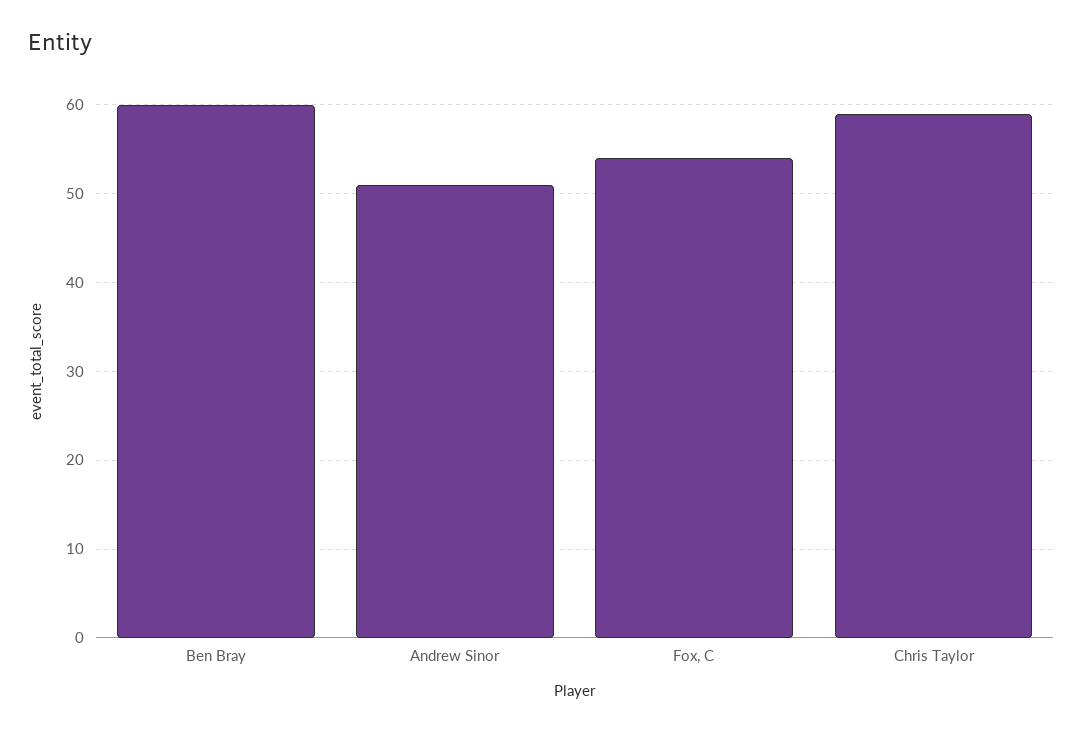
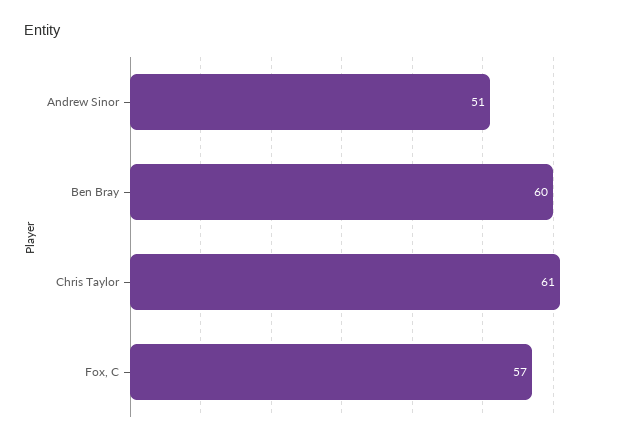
  {
    "Ben Bray": 60,
    "Andrew Sinor": 51,
-   "Fox, C": 54,
+   "Fox, C": 57,
-   "Chris Taylor": 59
+   "Chris Taylor": 61
  }

